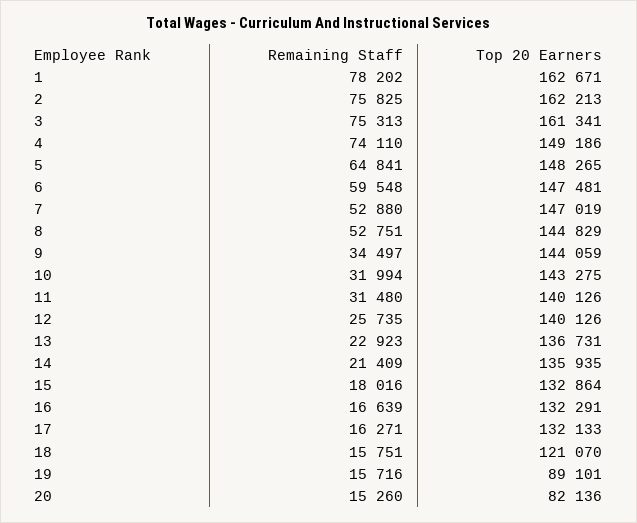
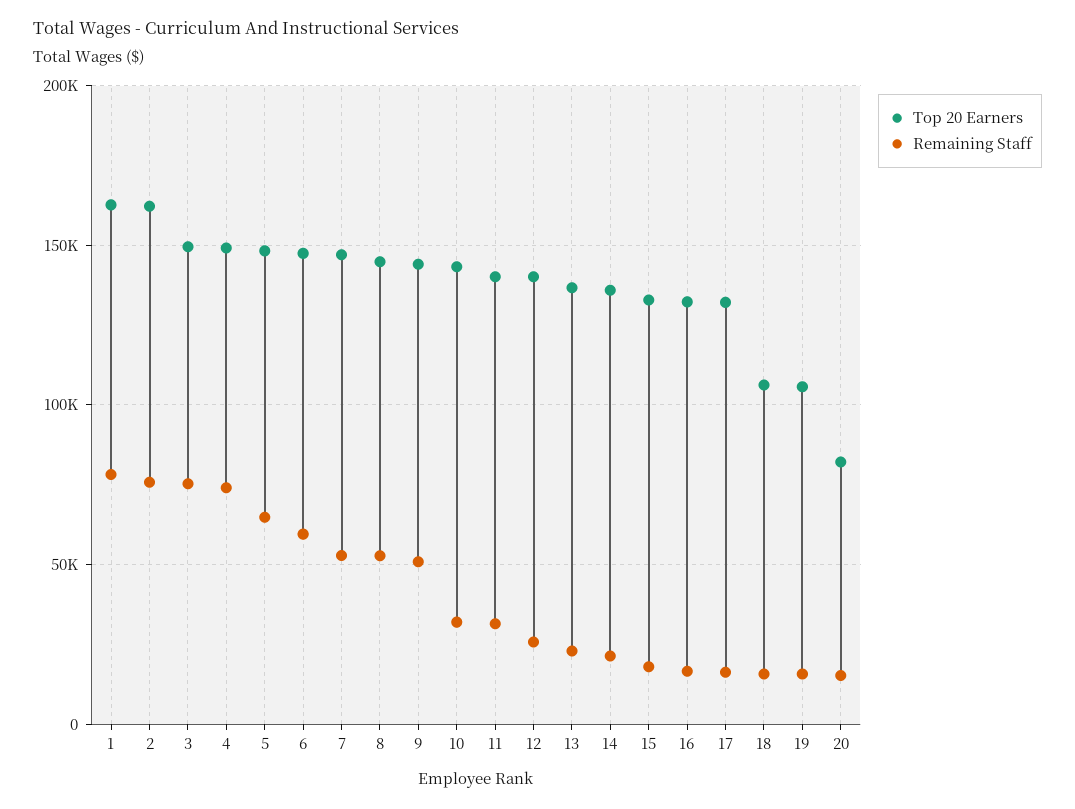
  {
    "Remaining Staff": {
      "1": 78202,
      "2": 75825,
      "3": 75313,
      "4": 74110,
      "5": 64841,
      "6": 59548,
      "7": 52880,
      "8": 52751,
-     "9": 34497,
+     "9": 50000,
      "10": 31994,
      "11": 31480,
      "12": 25735,
      "13": 22923,
      "14": 21409,
      "15": 18016,
      "16": 16639,
      "17": 16271,
      "18": 15751,
      "19": 15716,
      "20": 15260
    },
    "Top 20 Earners": {
      "1": 162671,
      "2": 162213,
-     "3": 161341,
+     "3": 150000,
      "4": 149186,
      "5": 148265,
      "6": 147481,
      "7": 147019,
      "8": 144829,
      "9": 144059,
      "10": 143275,
      "11": 140126,
      "12": 140126,
      "13": 136731,
      "14": 135935,
      "15": 132864,
      "16": 132291,
      "17": 132133,
-     "18": 121070,
+     "18": 105000,
-     "19": 89101,
+     "19": 105000,
      "20": 82136
    }
  }

